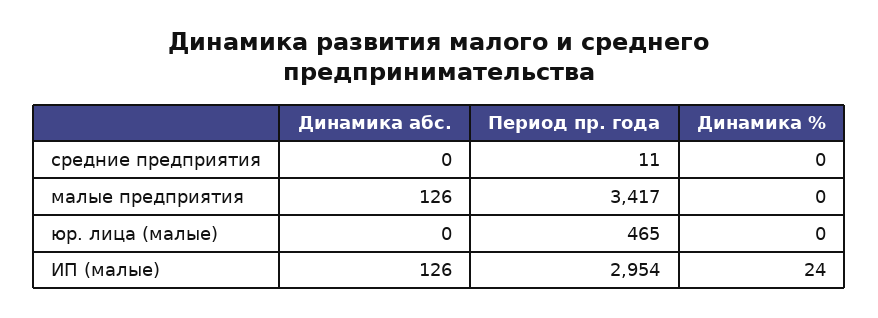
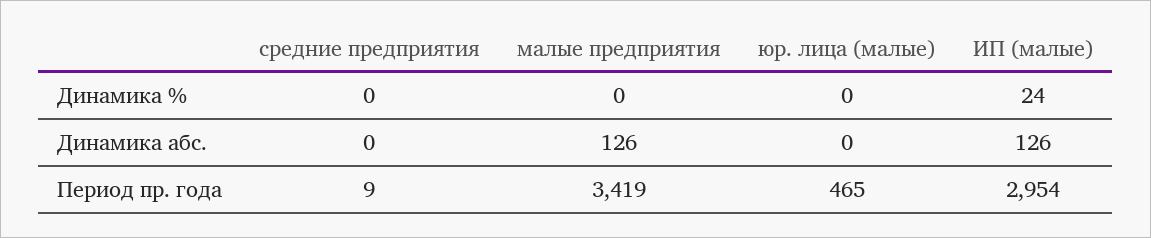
  {
    "Динамика абс.": {
      "средние предприятия": 0,
      "малые предприятия": 126,
      "юр. лица (малые)": 0,
      "ИП (малые)": 126
    },
    "Период пр. года": {
-     "средние предприятия": 11,
+     "средние предприятия": 9,
-     "малые предприятия": 3417,
+     "малые предприятия": 3419,
      "юр. лица (малые)": 465,
      "ИП (малые)": 2954
    },
    "Динамика %": {
      "средние предприятия": 0,
      "малые предприятия": 0,
      "юр. лица (малые)": 0,
      "ИП (малые)": 24
    }
  }

